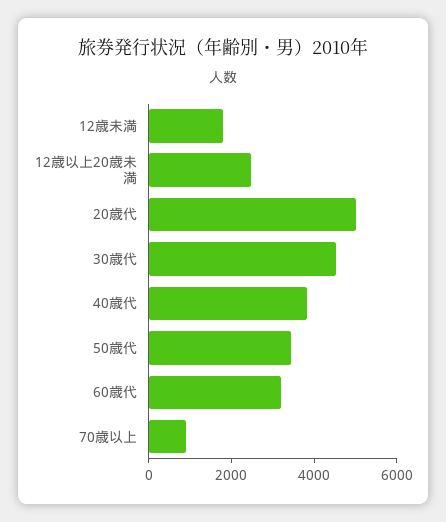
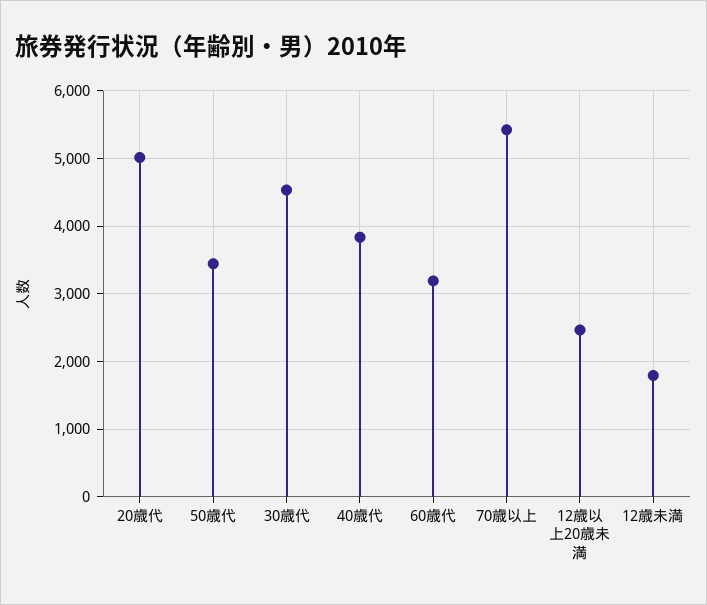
  {
    "12歳未満": 1800,
    "12歳以上20歳未満": 2500,
    "20歳代": 5000,
    "30歳代": 4500,
    "40歳代": 3800,
    "50歳代": 3400,
    "60歳代": 3200,
-   "70歳以上": 1000
+   "70歳以上": 5400
  }

